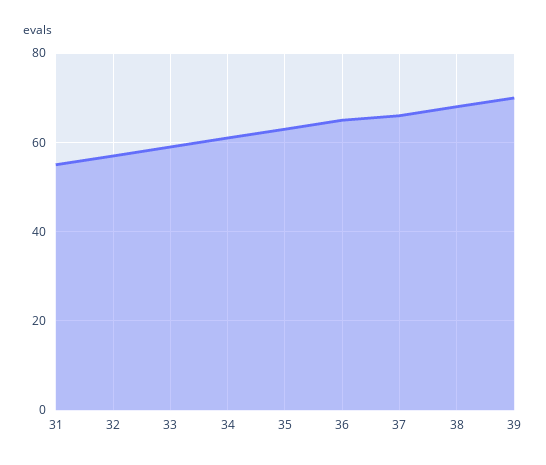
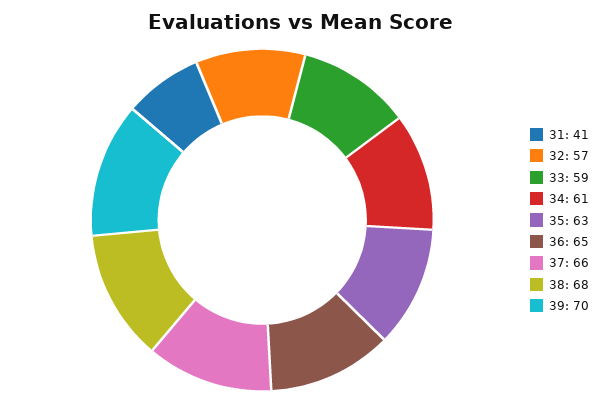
  {
-   "31": 55,
+   "31": 41,
    "32": 57,
    "33": 59,
    "34": 61,
    "35": 63,
    "36": 65,
    "37": 66,
    "38": 68,
    "39": 70
  }

